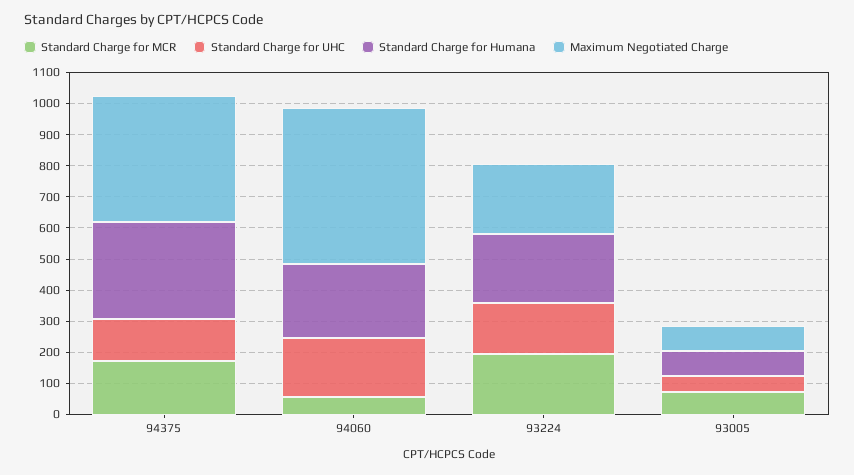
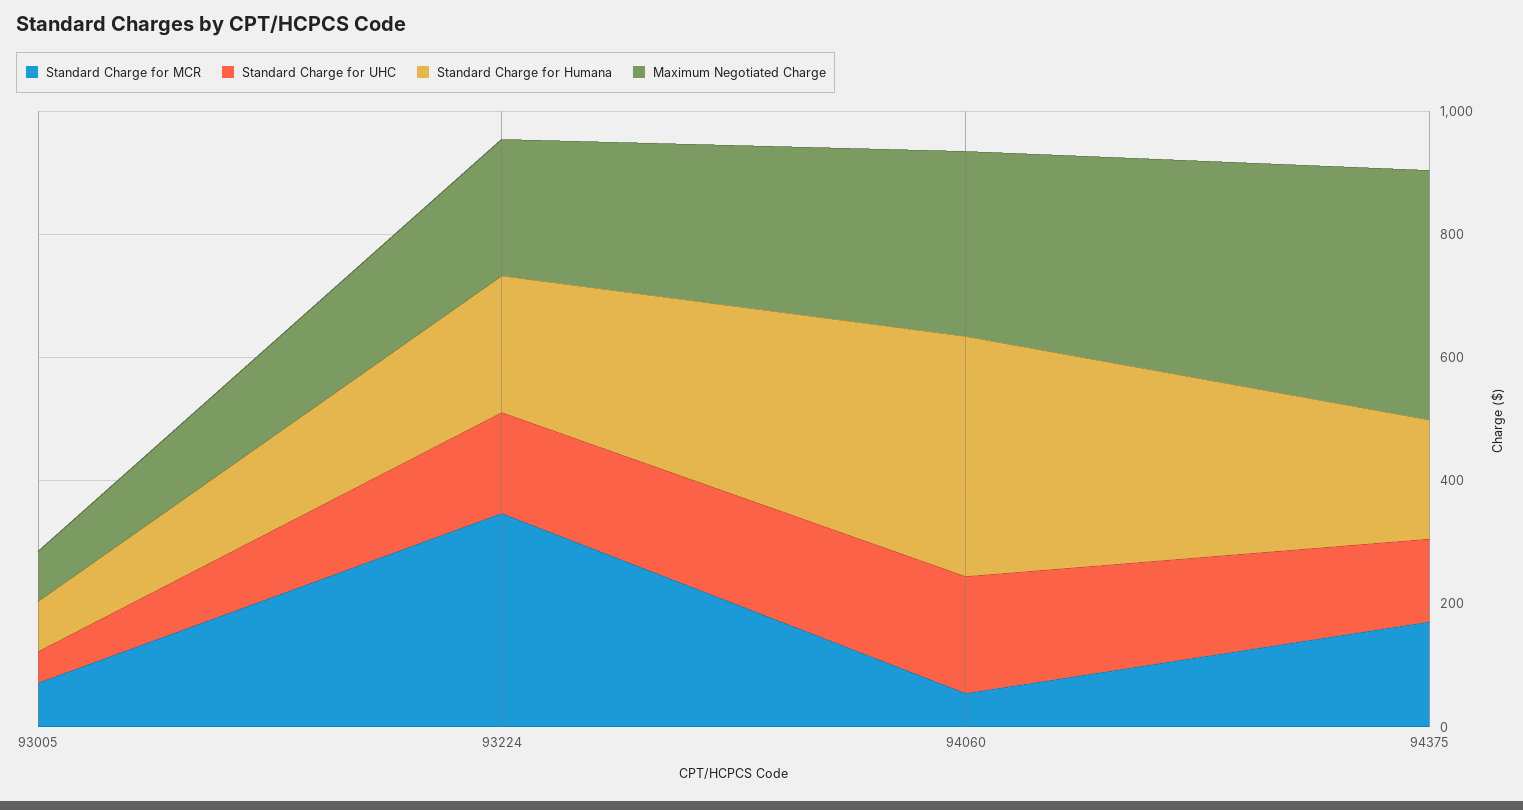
  {
    "Standard Charge for MCR": {
      "94375": 150,
      "94060": 50,
-     "93224": 200,
+     "93224": 350,
      "93005": 50
    },
    "Standard Charge for UHC": {
      "94375": 150,
      "94060": 200,
      "93224": 150,
      "93005": 50
    },
    "Standard Charge for Humana": {
-     "94375": 300,
+     "94375": 200,
-     "94060": 250,
+     "94060": 400,
      "93224": 200,
      "93005": 100
    },
    "Maximum Negotiated Charge": {
      "94375": 400,
-     "94060": 500,
+     "94060": 300,
      "93224": 200,
      "93005": 100
    }
  }

